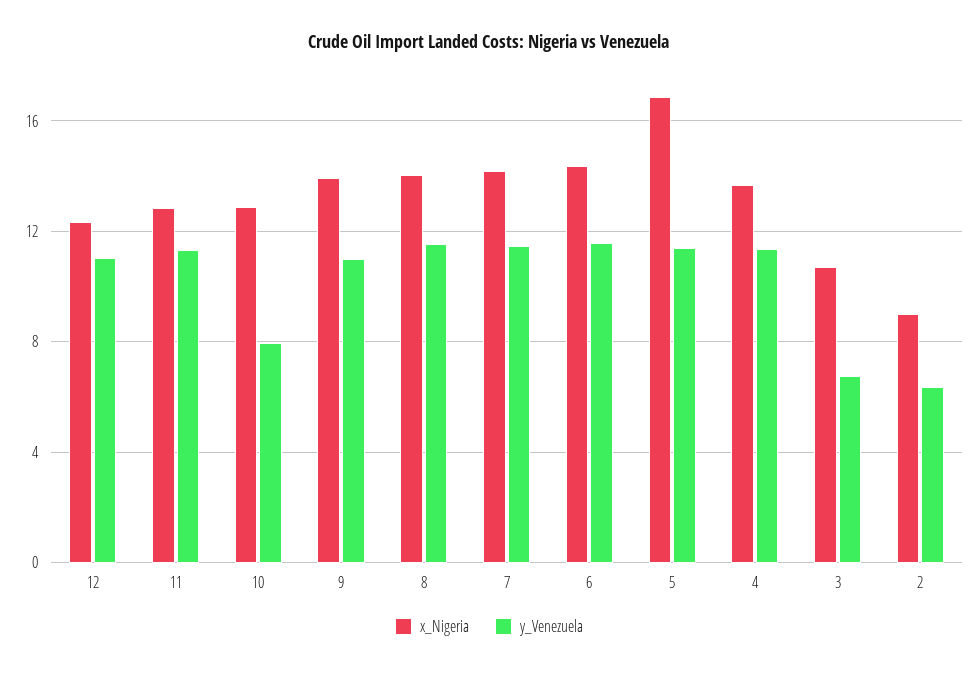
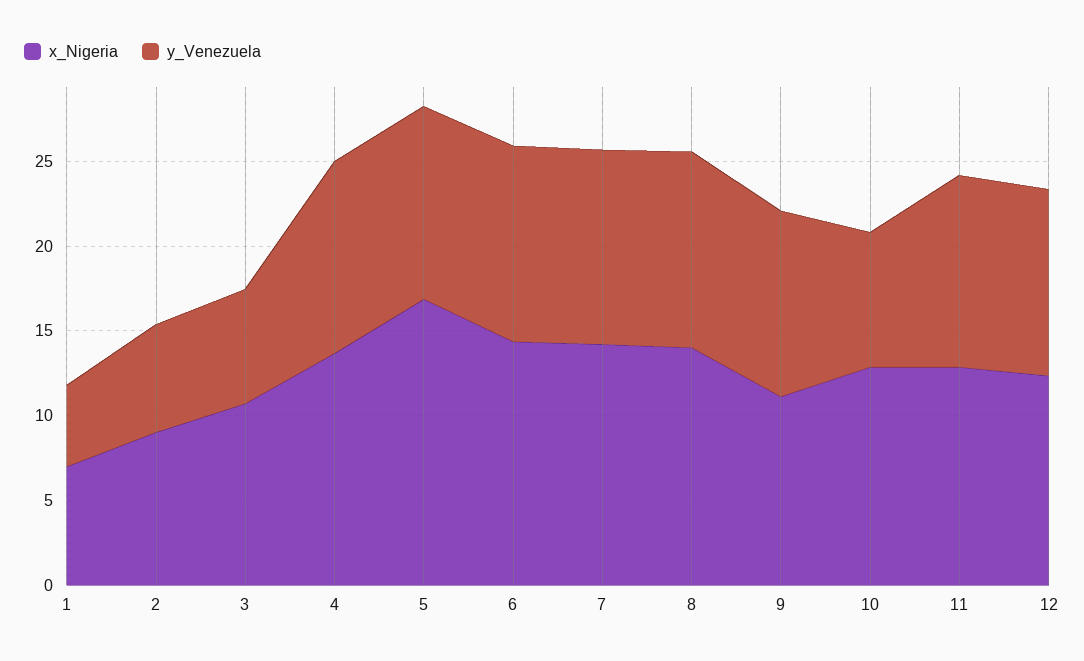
  {
    "x_Nigeria": {
      "12": 12.5,
      "11": 13,
      "10": 13,
-     "9": 14,
+     "9": 11,
      "8": 14,
      "7": 14,
      "6": 14.5,
      "5": 17,
      "4": 13.5,
      "3": 10.5,
-     "2": 9
+     "2": 9,
+     "1": 7
    },
    "y_Venezuela": {
      "12": 11,
      "11": 11.5,
      "10": 8,
      "9": 11,
      "8": 11.5,
      "7": 11.5,
      "6": 11.5,
      "5": 11.5,
      "4": 11.5,
      "3": 7,
-     "2": 6.5
+     "2": 6.5,
+     "1": 5
    }
  }

